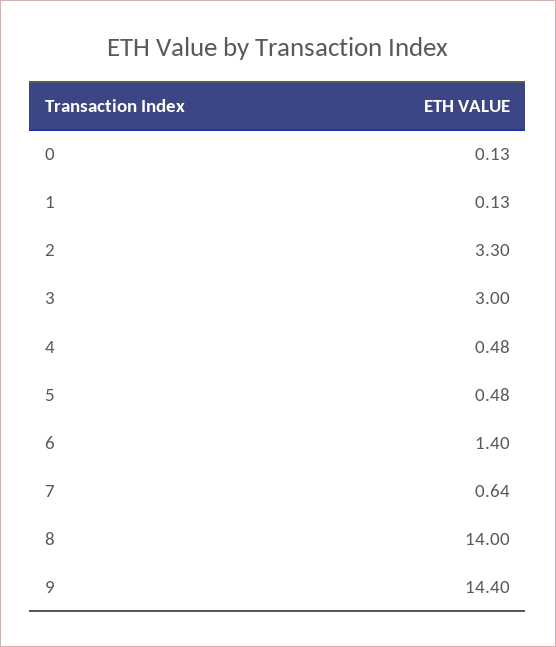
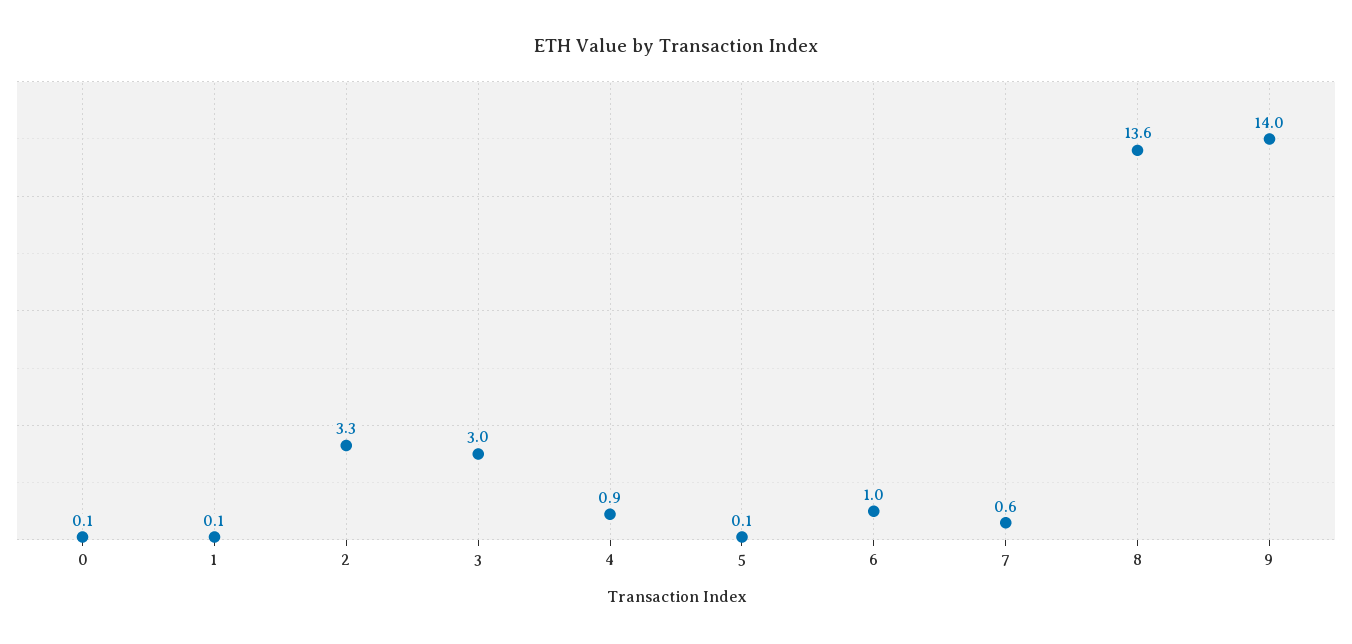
  {
    "0": 0.13,
    "1": 0.13,
    "2": 3.3,
    "3": 3,
-   "4": 0.48,
+   "4": 0.9,
-   "5": 0.48,
+   "5": 0.1,
-   "6": 1.4,
+   "6": 1,
    "7": 0.64,
-   "8": 14,
+   "8": 13.6,
-   "9": 14.4
+   "9": 14
  }

